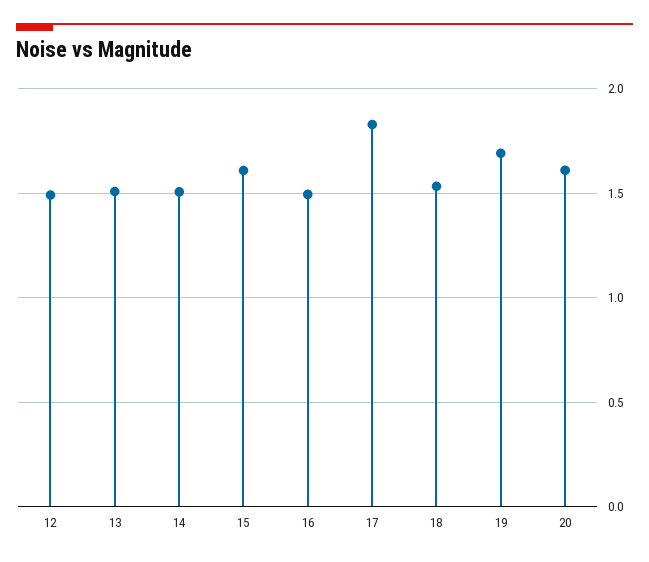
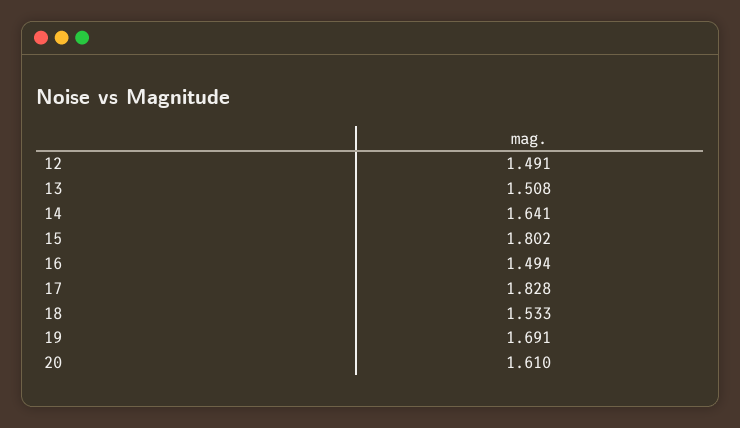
  {
    "12": 1.491,
    "13": 1.508,
-   "14": 1.5,
+   "14": 1.641,
-   "15": 1.6,
+   "15": 1.802,
    "16": 1.494,
    "17": 1.828,
    "18": 1.533,
    "19": 1.691,
    "20": 1.61
  }

